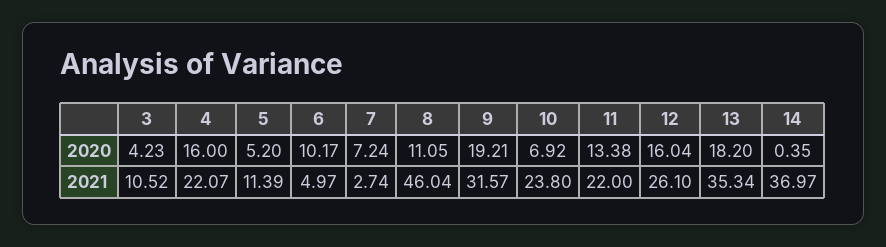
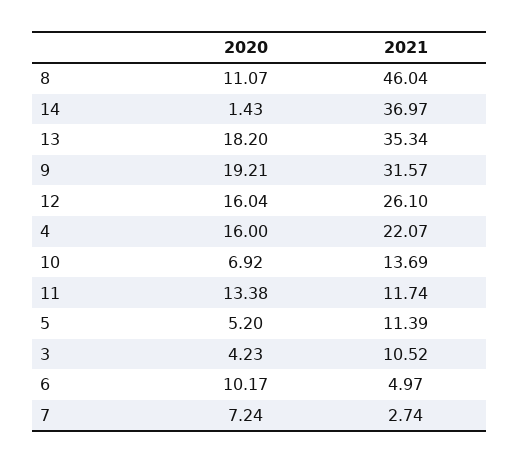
  {
    "3": {
      "2020": 4.23,
      "2021": 10.52
    },
    "4": {
      "2020": 16,
      "2021": 22.07
    },
    "5": {
      "2020": 5.2,
      "2021": 11.39
    },
    "6": {
      "2020": 10.17,
      "2021": 4.97
    },
    "7": {
      "2020": 7.24,
      "2021": 2.74
    },
    "8": {
-     "2020": 11.05,
+     "2020": 11.07,
      "2021": 46.04
    },
    "9": {
      "2020": 19.21,
      "2021": 31.57
    },
    "10": {
      "2020": 6.92,
-     "2021": 23.8
+     "2021": 13.69
    },
    "11": {
      "2020": 13.38,
-     "2021": 22
+     "2021": 11.74
    },
    "12": {
      "2020": 16.04,
      "2021": 26.1
    },
    "13": {
      "2020": 18.2,
      "2021": 35.34
    },
    "14": {
-     "2020": 0.35,
+     "2020": 1.43,
      "2021": 36.97
    }
  }

